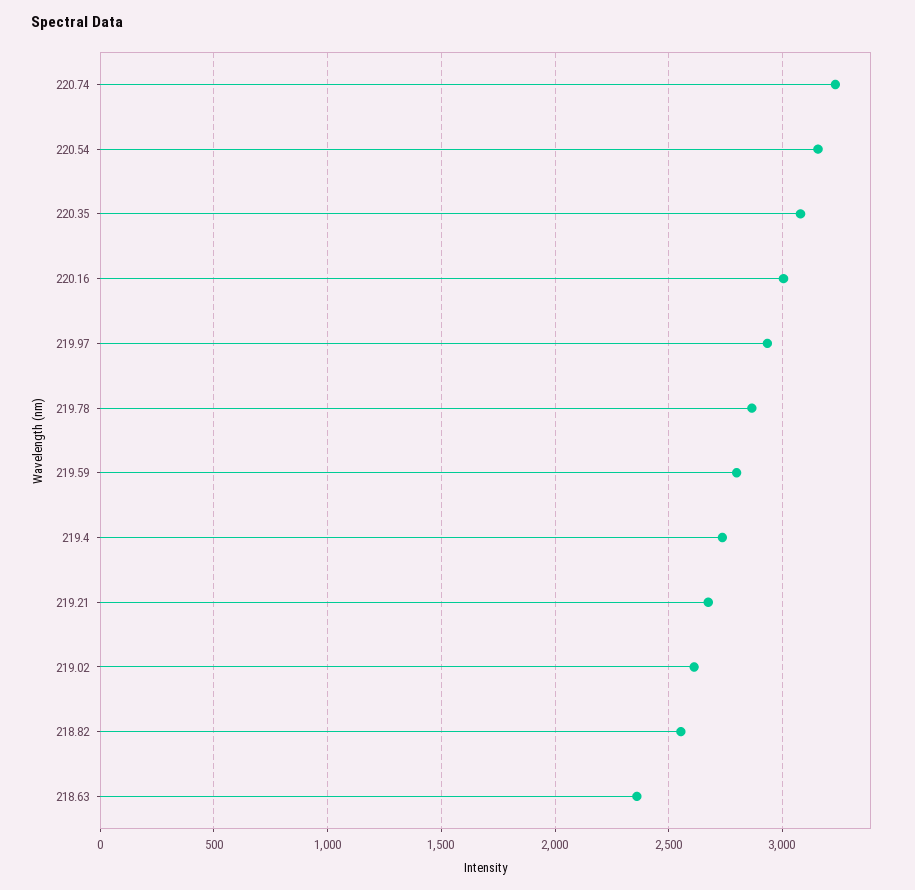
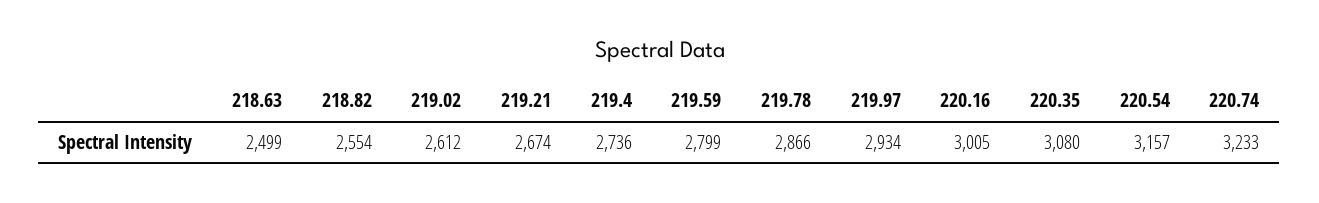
  {
    "220.74": 3233,
    "220.54": 3157,
    "220.35": 3080,
    "220.16": 3005,
    "219.97": 2934,
    "219.78": 2866,
    "219.59": 2799,
    "219.4": 2736,
    "219.21": 2674,
    "219.02": 2612,
    "218.82": 2554,
-   "218.63": 2350
+   "218.63": 2499
  }

